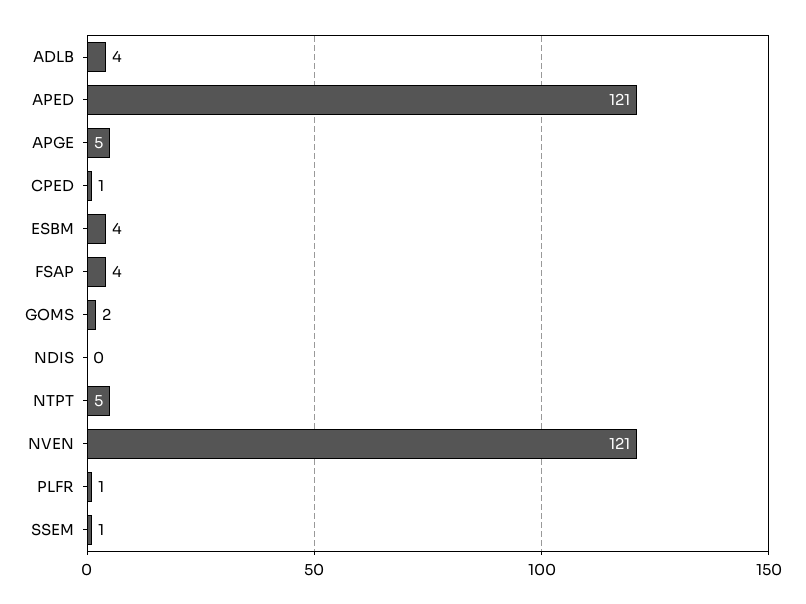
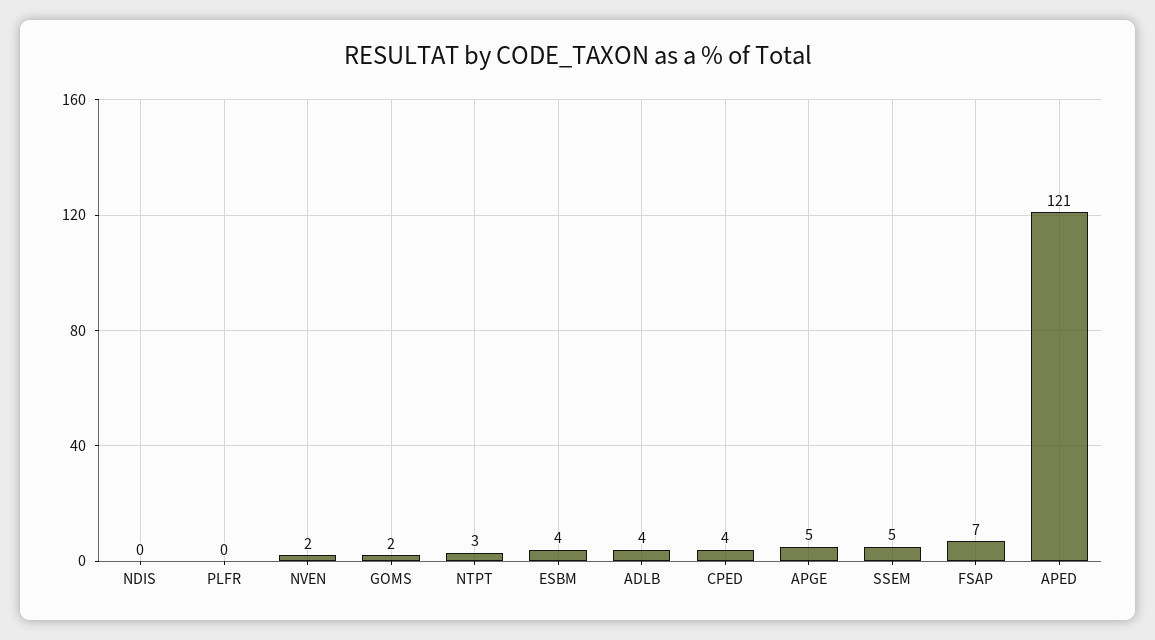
  {
    "ADLB": 4,
    "APED": 121,
    "APGE": 5,
-   "CPED": 1,
+   "CPED": 4,
    "ESBM": 4,
-   "FSAP": 4,
+   "FSAP": 7,
    "GOMS": 2,
    "NDIS": 0,
-   "NTPT": 5,
+   "NTPT": 3,
-   "NVEN": 121,
+   "NVEN": 2,
-   "PLFR": 1,
+   "PLFR": 0,
-   "SSEM": 1
+   "SSEM": 5
  }

